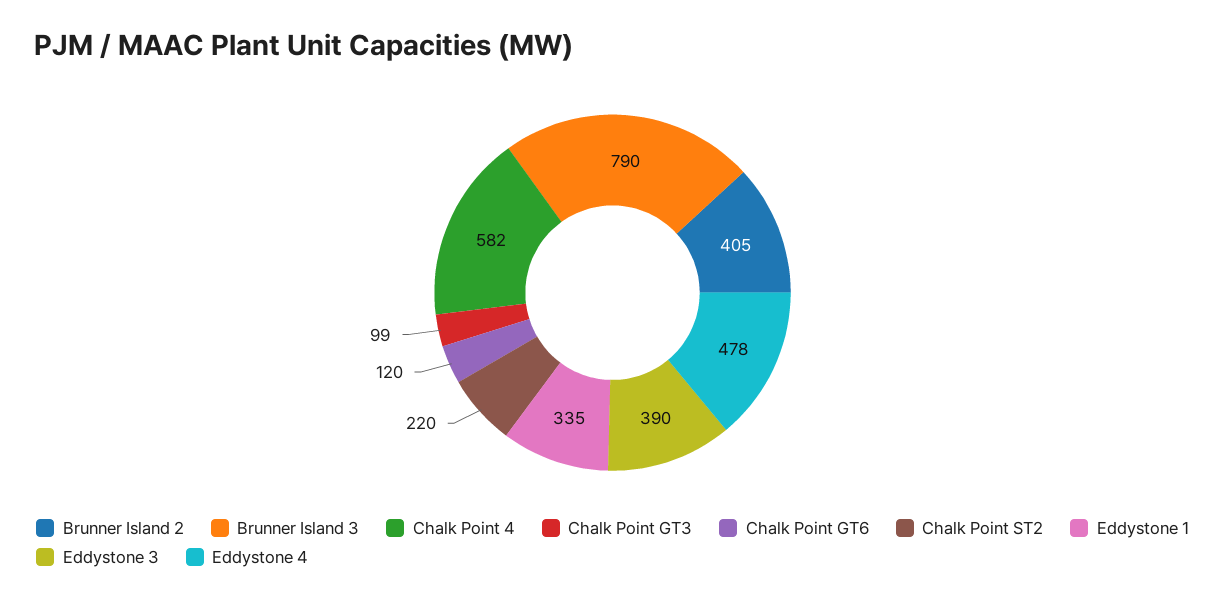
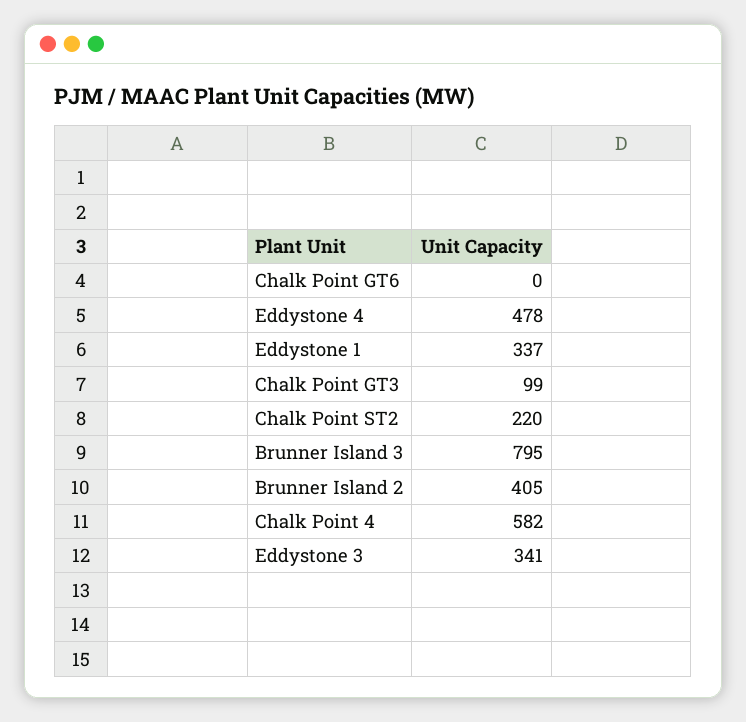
  {
    "Brunner Island 2": 405,
-   "Brunner Island 3": 790,
+   "Brunner Island 3": 795,
    "Chalk Point 4": 582,
    "Chalk Point GT3": 99,
-   "Chalk Point GT6": 120,
+   "Chalk Point GT6": 0,
    "Chalk Point ST2": 220,
-   "Eddystone 1": 335,
+   "Eddystone 1": 337,
-   "Eddystone 3": 390,
+   "Eddystone 3": 341,
    "Eddystone 4": 478
  }

